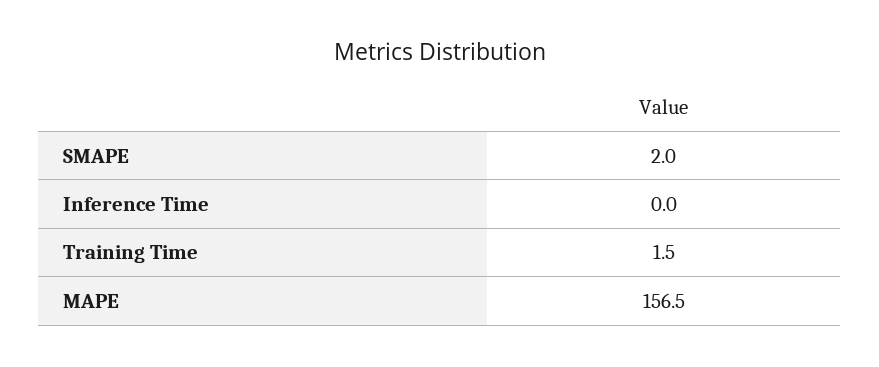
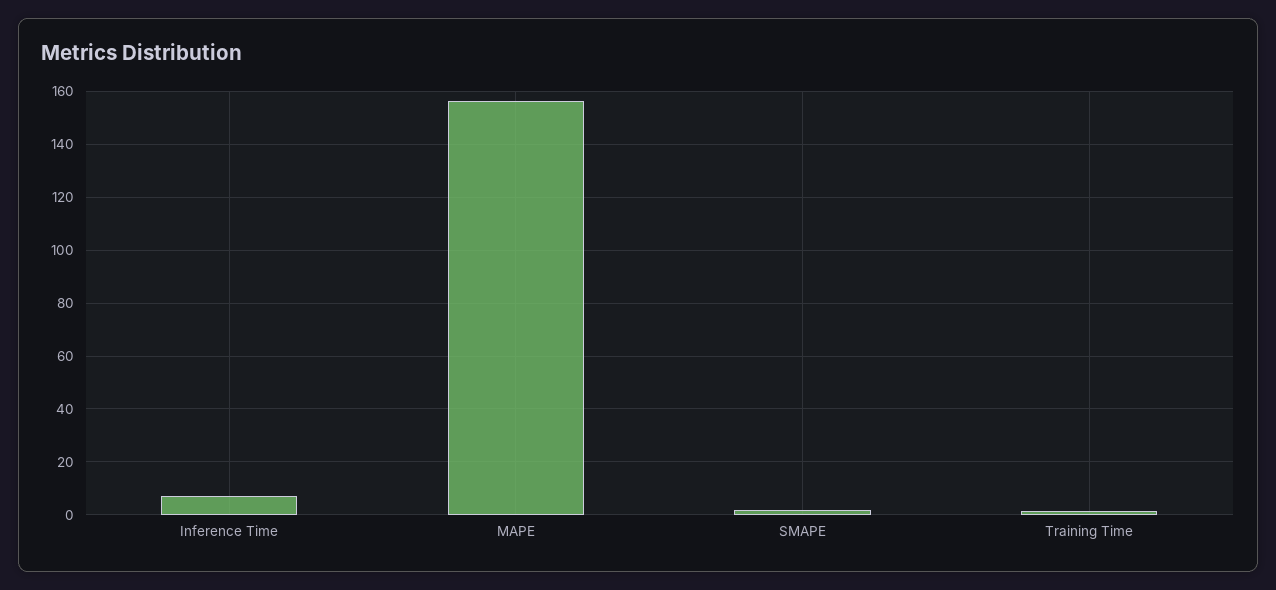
  {
    "SMAPE": 2,
-   "Inference Time": 0,
+   "Inference Time": 7.5,
    "Training Time": 1.5,
    "MAPE": 156.5
  }

